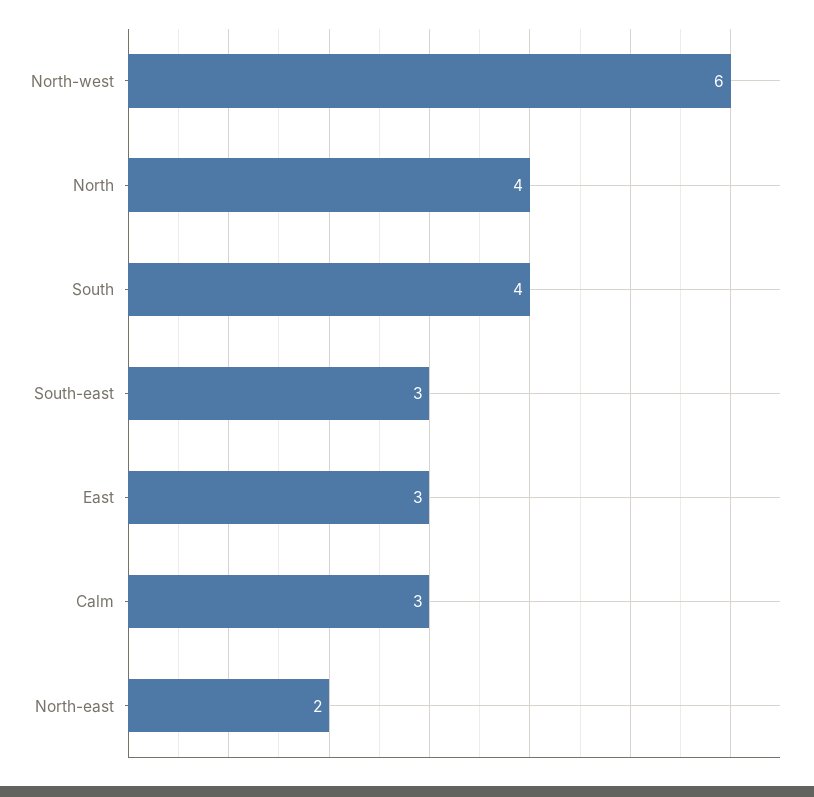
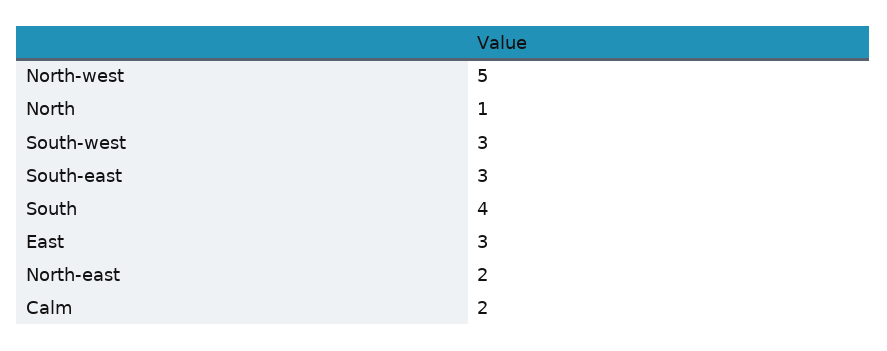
  {
-   "North-west": 6,
+   "North-west": 5,
-   "North": 4,
+   "North": 1,
    "South": 4,
    "South-east": 3,
    "East": 3,
-   "Calm": 3,
+   "Calm": 2,
-   "North-east": 2
+   "North-east": 2,
+   "South-west": 3
  }

